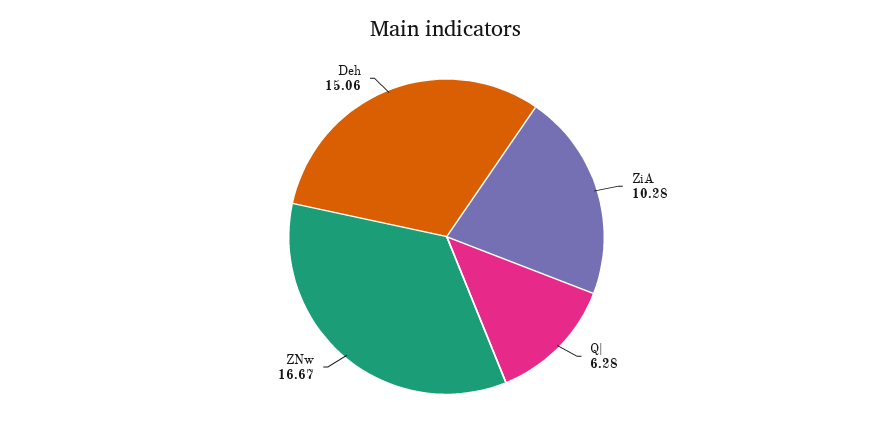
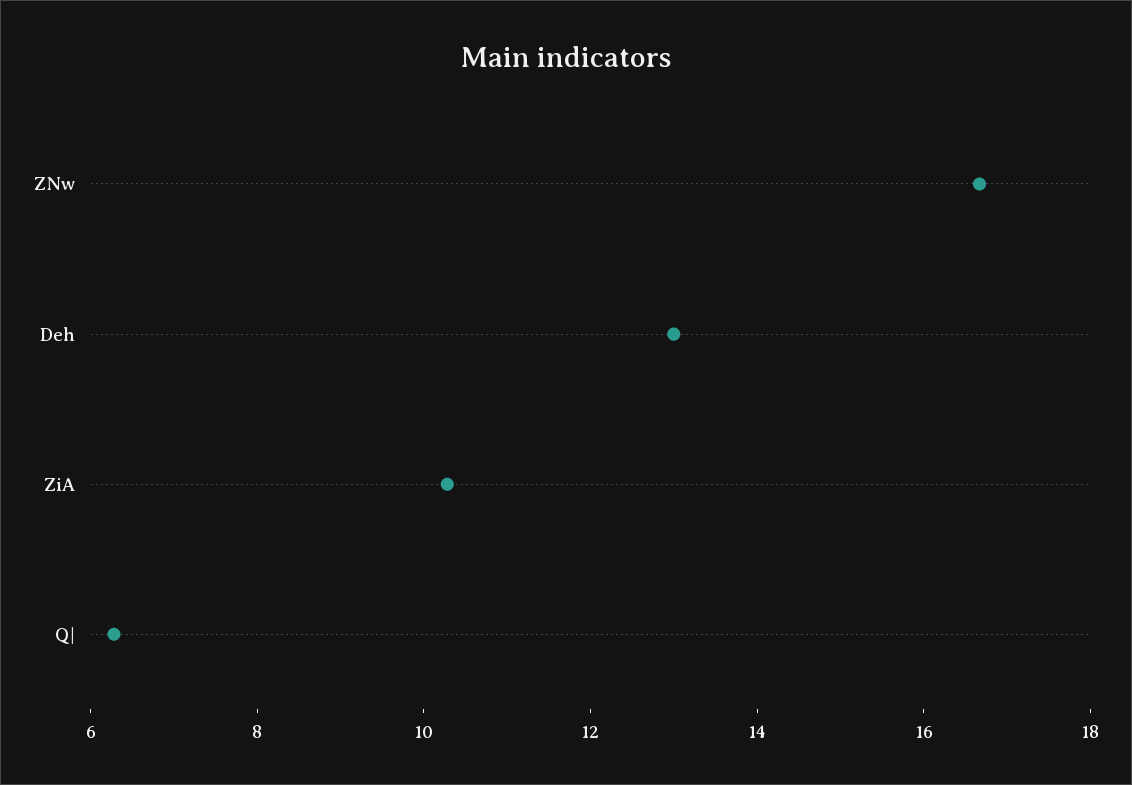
  {
    "ZiA": 10.28,
    "Q|": 6.28,
    "ZNw": 16.67,
-   "Deh": 15.06
+   "Deh": 13
  }

